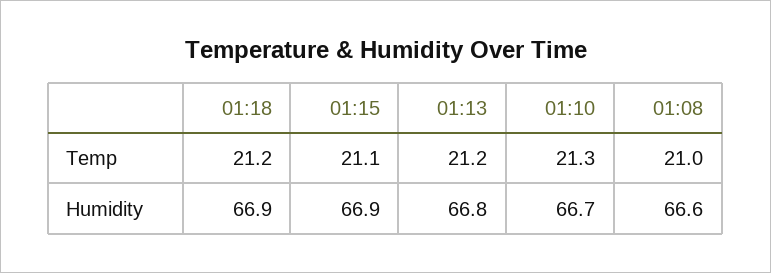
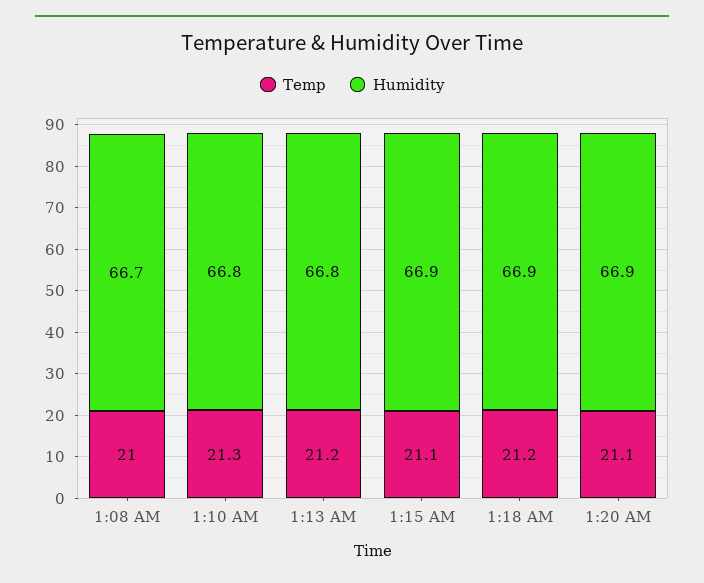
  {
    "Temp": {
      "01:18": 21.2,
      "01:15": 21.1,
      "01:13": 21.2,
      "01:10": 21.3,
-     "01:08": 21
+     "01:08": 21,
+     "1:20 AM": 21.1
    },
    "Humidity": {
      "01:18": 66.9,
      "01:15": 66.9,
      "01:13": 66.8,
-     "01:10": 66.7,
+     "01:10": 66.8,
-     "01:08": 66.6
+     "01:08": 66.7,
+     "1:20 AM": 66.9
    }
  }

